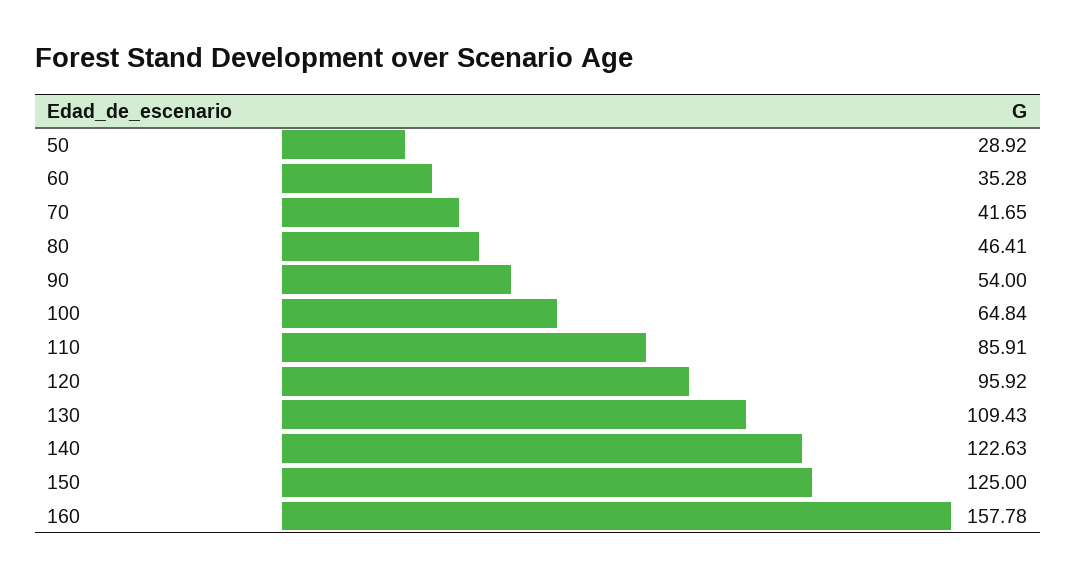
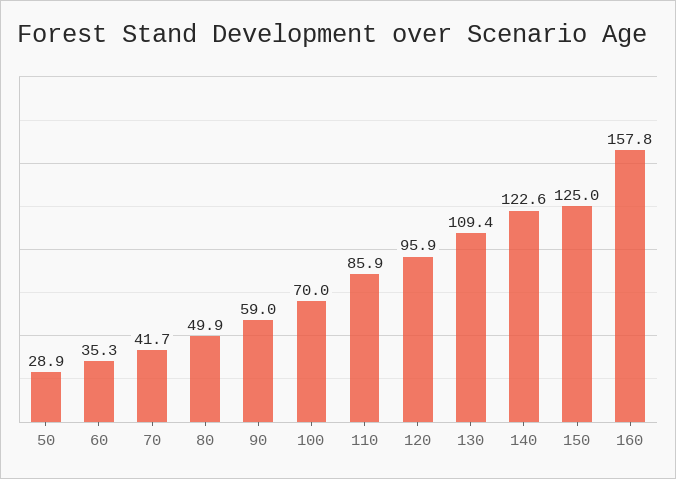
  {
    "50": 28.92,
    "60": 35.28,
    "70": 41.65,
-   "80": 46.41,
+   "80": 49.9,
-   "90": 54,
+   "90": 59,
-   "100": 64.84,
+   "100": 70,
    "110": 85.91,
    "120": 95.92,
    "130": 109.43,
    "140": 122.63,
    "150": 125,
    "160": 157.78
  }

